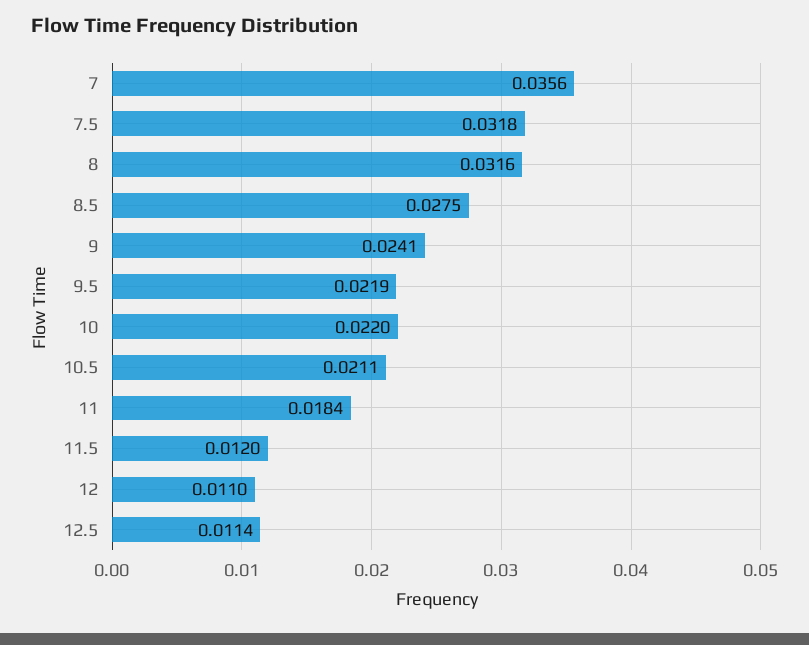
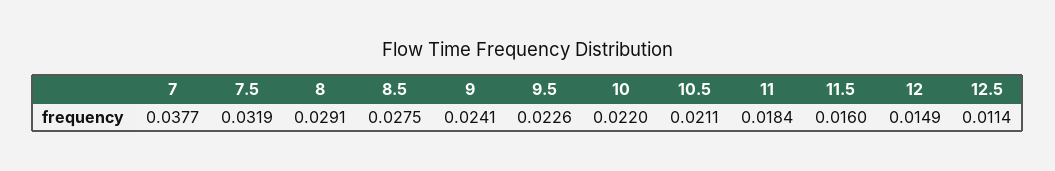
  {
-   "7": 0.0356,
+   "7": 0.0377,
-   "7.5": 0.0318,
+   "7.5": 0.0319,
-   "8": 0.0316,
+   "8": 0.0291,
    "8.5": 0.0275,
    "9": 0.0241,
-   "9.5": 0.0219,
+   "9.5": 0.0226,
    "10": 0.022,
    "10.5": 0.0211,
    "11": 0.0184,
-   "11.5": 0.012,
+   "11.5": 0.016,
-   "12": 0.011,
+   "12": 0.0149,
    "12.5": 0.0114
  }

